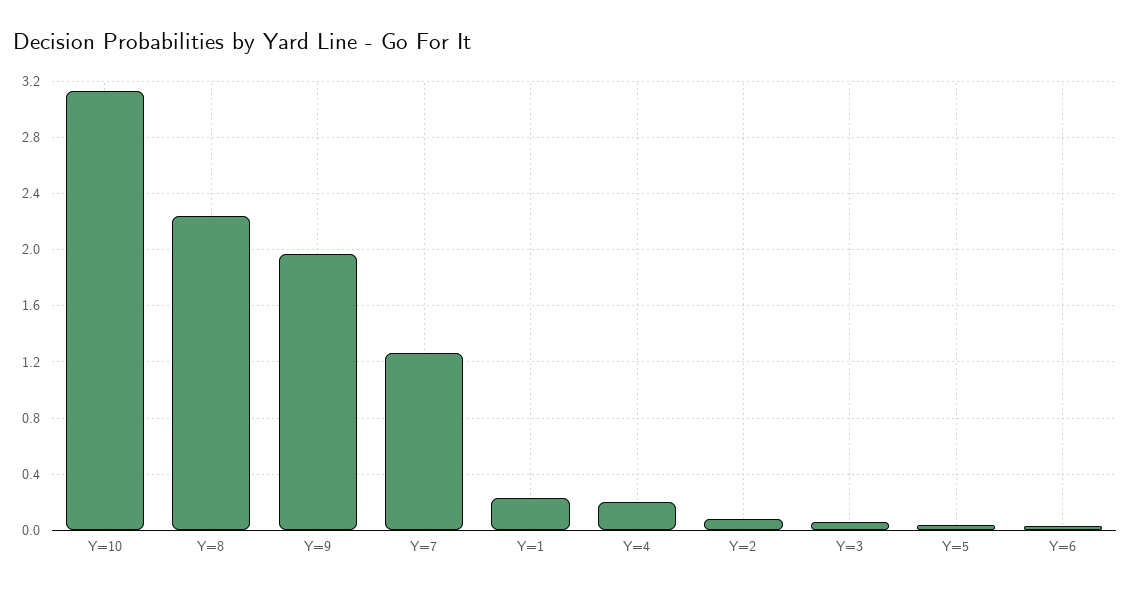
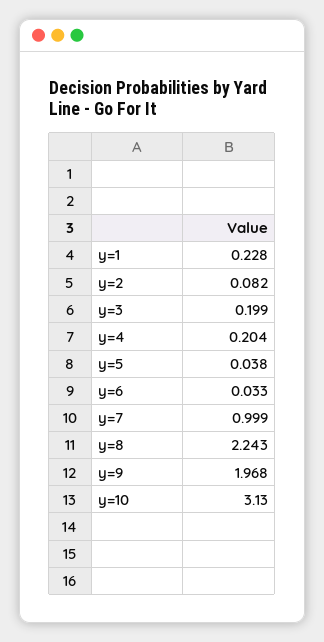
  {
    "Y=10": 3.13,
    "Y=8": 2.243,
    "Y=9": 1.968,
-   "Y=7": 1.25,
+   "Y=7": 0.999,
    "Y=1": 0.228,
    "Y=4": 0.204,
    "Y=2": 0.082,
-   "Y=3": 0.05,
+   "Y=3": 0.199,
    "Y=5": 0.038,
    "Y=6": 0.033
  }

